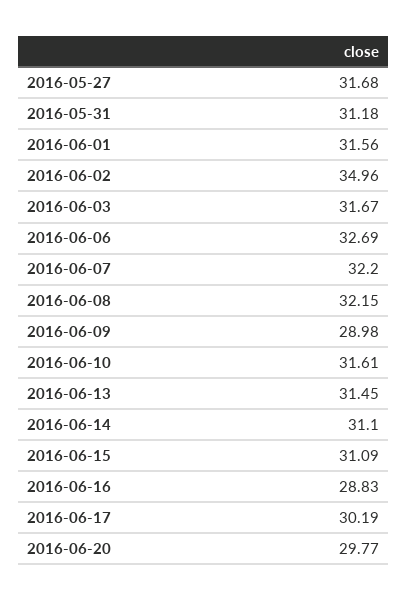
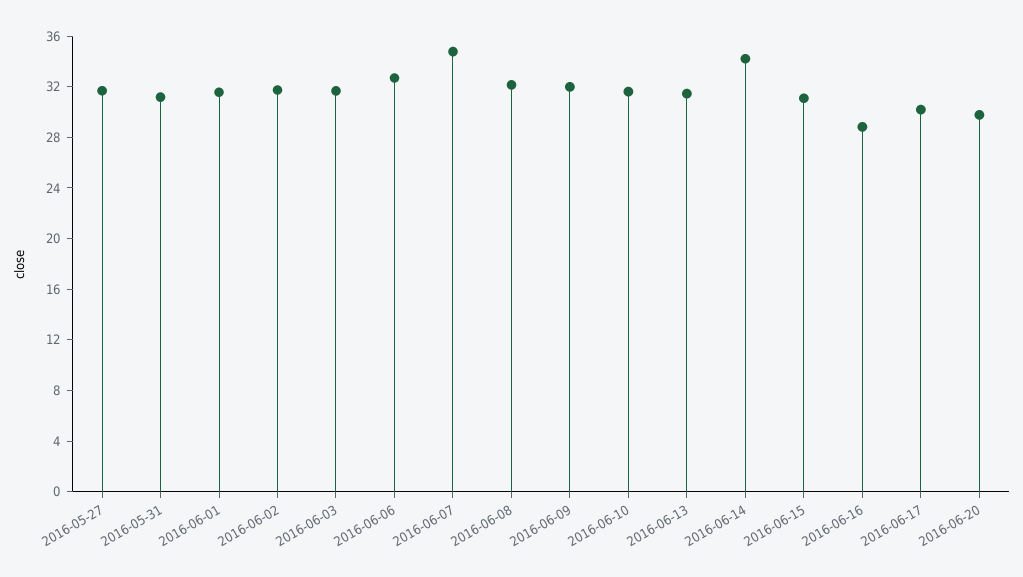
  {
    "2016-05-27": 31.68,
    "2016-05-31": 31.18,
    "2016-06-01": 31.56,
-   "2016-06-02": 34.96,
+   "2016-06-02": 32,
    "2016-06-03": 31.67,
    "2016-06-06": 32.69,
-   "2016-06-07": 32.2,
+   "2016-06-07": 35,
    "2016-06-08": 32.15,
-   "2016-06-09": 28.98,
+   "2016-06-09": 32,
    "2016-06-10": 31.61,
    "2016-06-13": 31.45,
-   "2016-06-14": 31.1,
+   "2016-06-14": 34,
    "2016-06-15": 31.09,
    "2016-06-16": 28.83,
    "2016-06-17": 30.19,
    "2016-06-20": 29.77
  }

